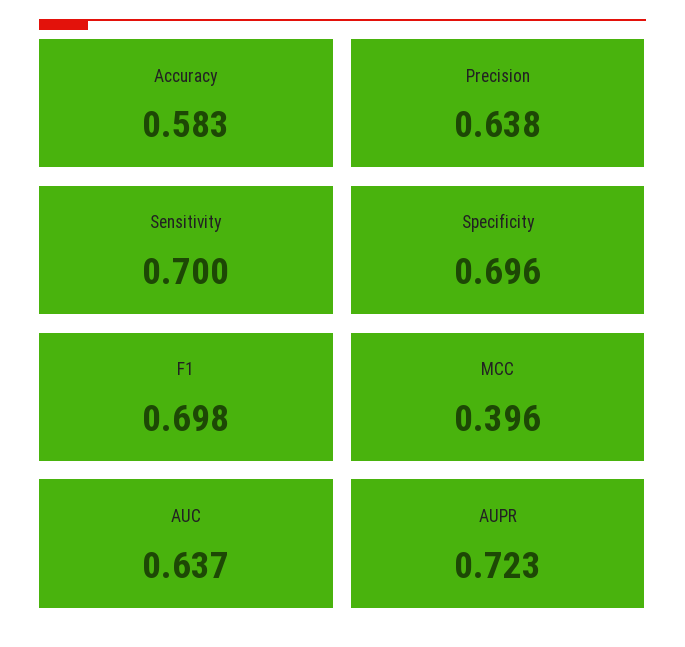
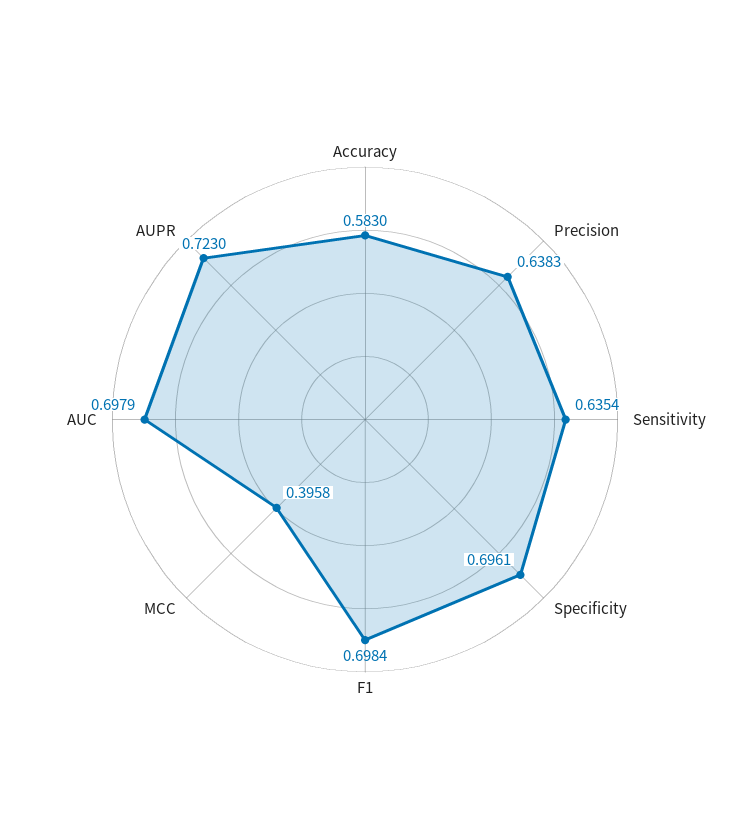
  {
    "Accuracy": 0.583,
    "Precision": 0.6383,
-   "Sensitivity": 0.7,
+   "Sensitivity": 0.6354,
    "Specificity": 0.6961,
    "F1": 0.6984,
    "MCC": 0.3958,
-   "AUC": 0.637,
+   "AUC": 0.6979,
    "AUPR": 0.723
  }

